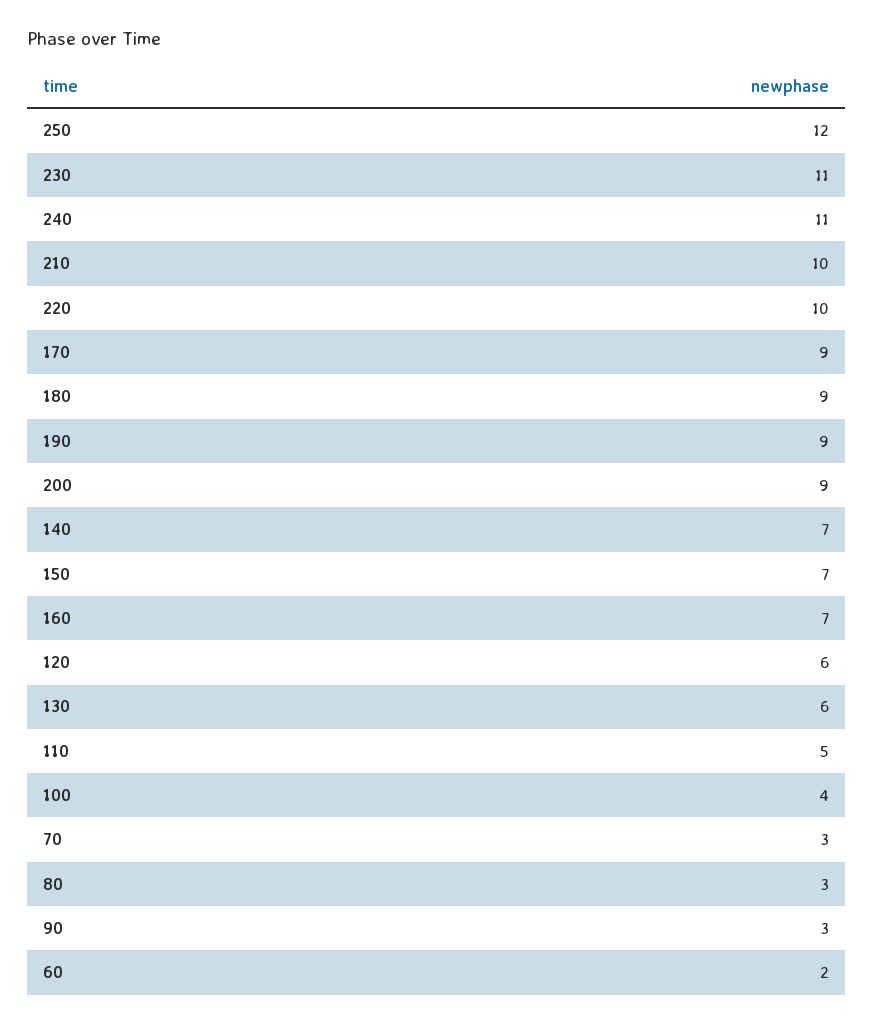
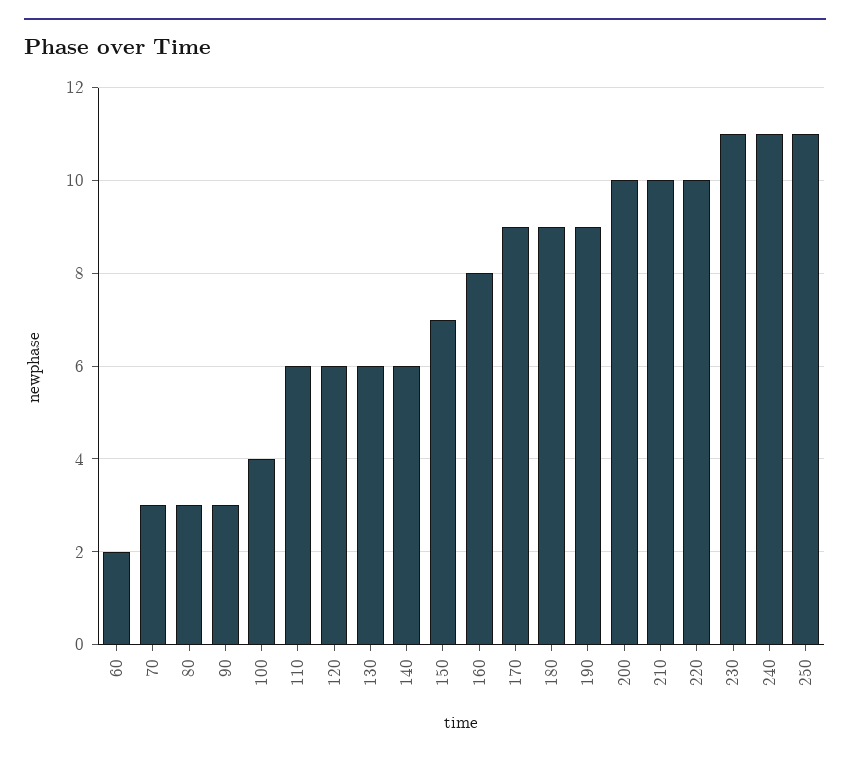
  {
-   "250": 12,
+   "250": 11,
    "230": 11,
    "240": 11,
    "210": 10,
    "220": 10,
    "170": 9,
    "180": 9,
    "190": 9,
-   "200": 9,
+   "200": 10,
-   "140": 7,
+   "140": 6,
    "150": 7,
-   "160": 7,
+   "160": 8,
    "120": 6,
    "130": 6,
-   "110": 5,
+   "110": 6,
    "100": 4,
    "70": 3,
    "80": 3,
    "90": 3,
    "60": 2
  }

